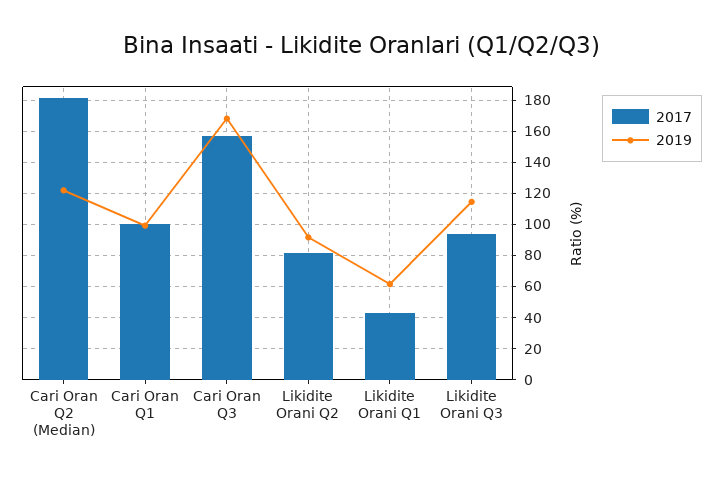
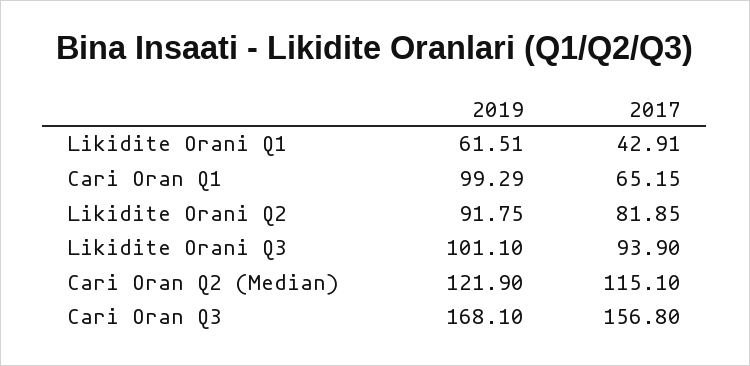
  {
    "2017": {
-     "Cari Oran Q2 (Median)": 180,
+     "Cari Oran Q2 (Median)": 115.1,
-     "Cari Oran Q1": 100,
+     "Cari Oran Q1": 65.15,
      "Cari Oran Q3": 156.8,
      "Likidite Orani Q2": 81.85,
      "Likidite Orani Q1": 42.91,
      "Likidite Orani Q3": 93.9
    },
    "2019": {
      "Cari Oran Q2 (Median)": 121.9,
      "Cari Oran Q1": 99.29,
      "Cari Oran Q3": 168.1,
      "Likidite Orani Q2": 91.75,
      "Likidite Orani Q1": 61.51,
-     "Likidite Orani Q3": 115
+     "Likidite Orani Q3": 101.1
    }
  }

